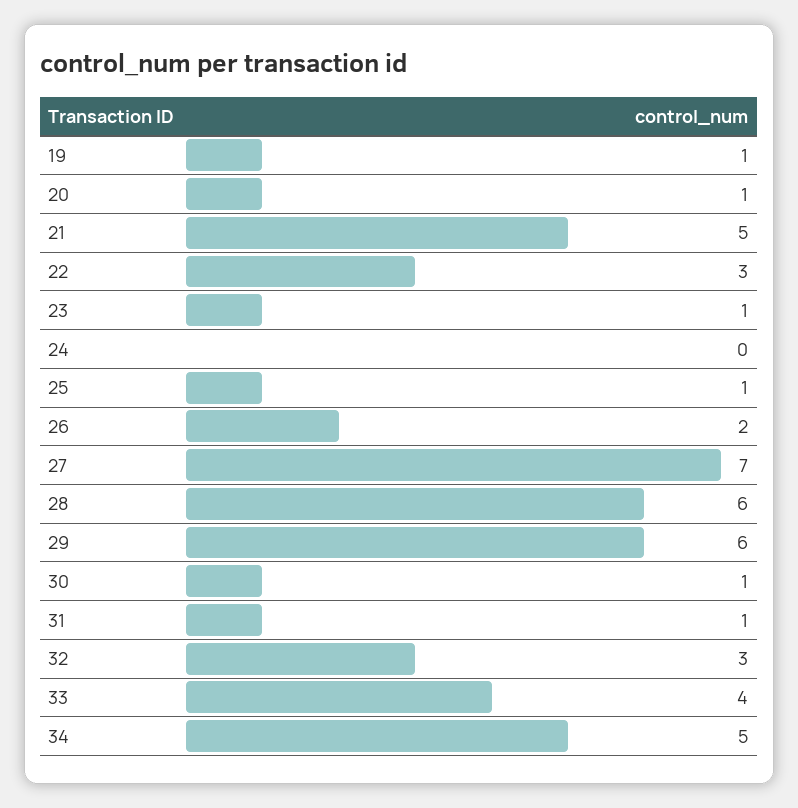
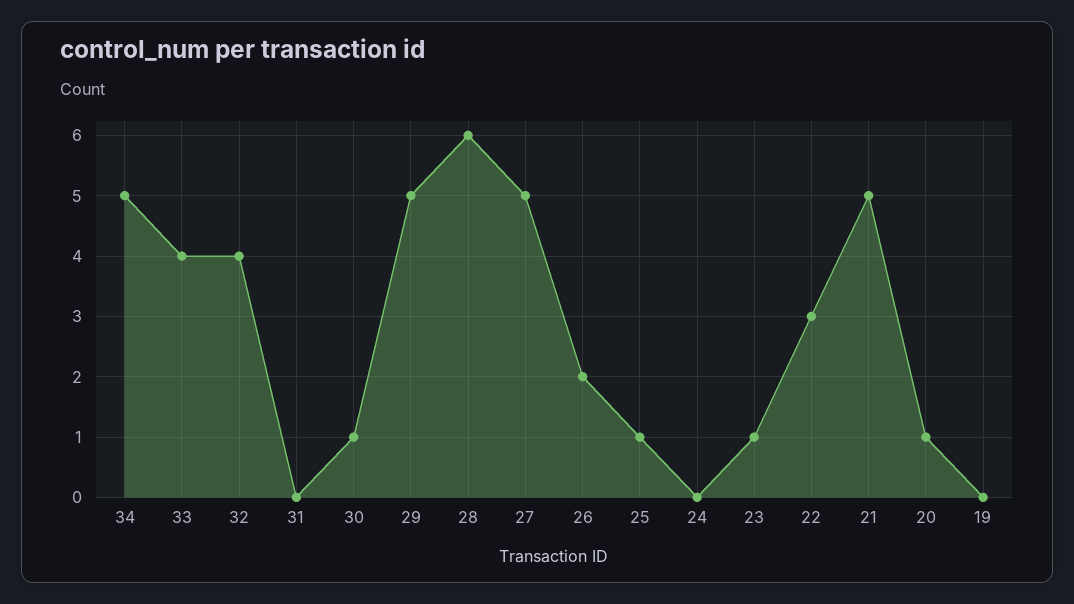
  {
-   "19": 1,
+   "19": 0,
    "20": 1,
    "21": 5,
    "22": 3,
    "23": 1,
    "24": 0,
    "25": 1,
    "26": 2,
-   "27": 7,
+   "27": 5,
    "28": 6,
-   "29": 6,
+   "29": 5,
    "30": 1,
-   "31": 1,
+   "31": 0,
-   "32": 3,
+   "32": 4,
    "33": 4,
    "34": 5
  }

